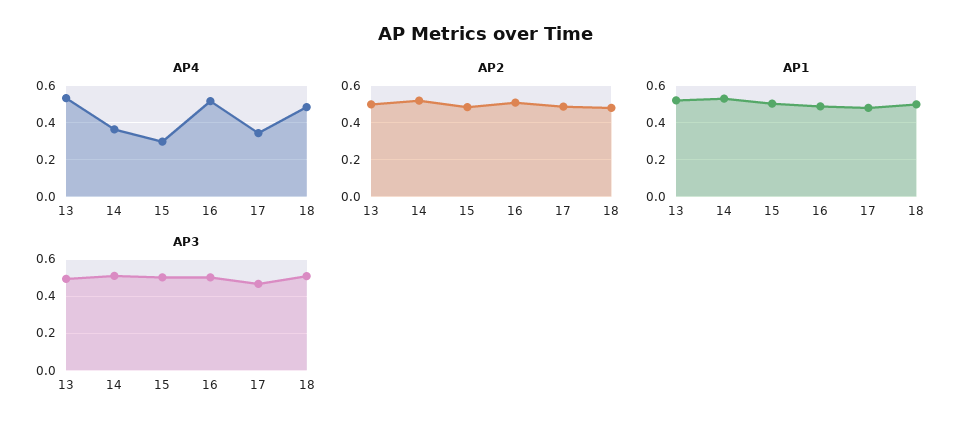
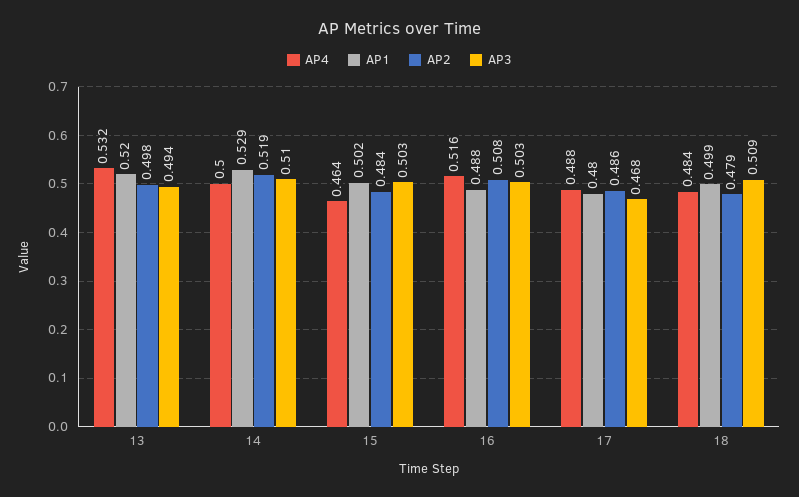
  {
    "AP4": {
      "13": 0.532,
-     "14": 0.35,
+     "14": 0.5,
-     "15": 0.3,
+     "15": 0.464,
      "16": 0.516,
-     "17": 0.35,
+     "17": 0.488,
      "18": 0.484
    },
    "AP2": {
      "13": 0.498,
      "14": 0.519,
      "15": 0.484,
      "16": 0.508,
      "17": 0.486,
      "18": 0.479
    },
    "AP1": {
      "13": 0.52,
      "14": 0.529,
      "15": 0.502,
      "16": 0.488,
      "17": 0.48,
      "18": 0.499
    },
    "AP3": {
      "13": 0.494,
      "14": 0.51,
      "15": 0.503,
      "16": 0.503,
      "17": 0.468,
      "18": 0.509
    }
  }

